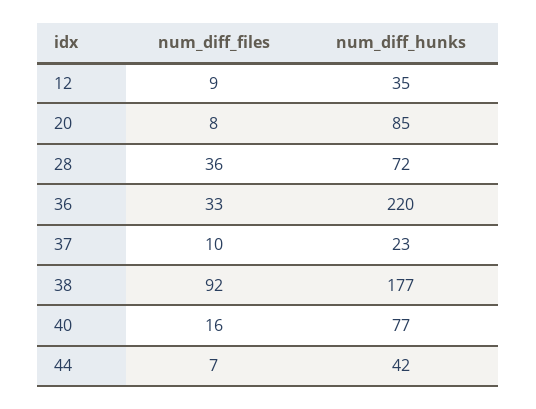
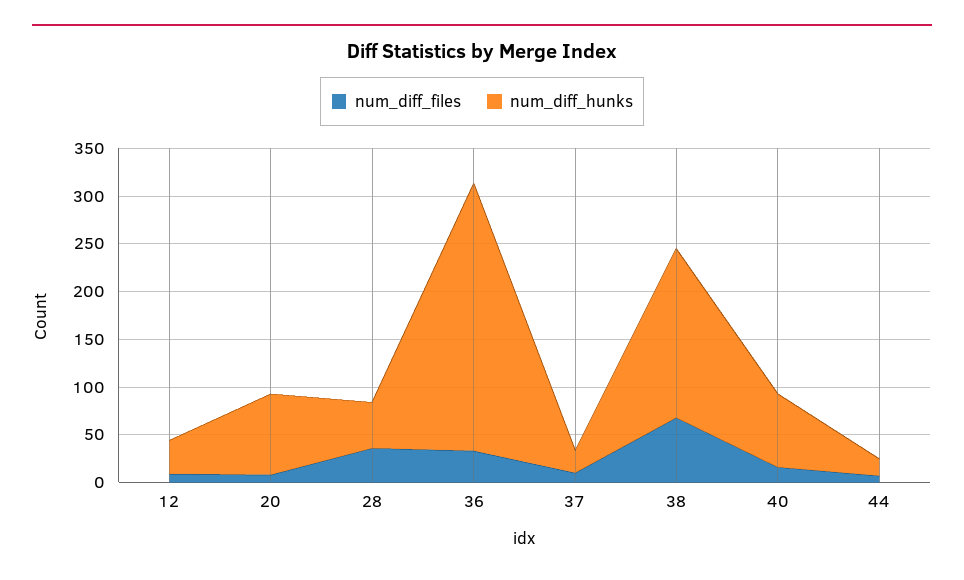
  {
    "num_diff_files": {
      "12": 9,
      "20": 8,
      "28": 36,
      "36": 33,
      "37": 10,
-     "38": 92,
+     "38": 70,
      "40": 16,
      "44": 7
    },
    "num_diff_hunks": {
      "12": 35,
      "20": 85,
-     "28": 72,
+     "28": 50,
-     "36": 220,
+     "36": 280,
      "37": 23,
      "38": 177,
      "40": 77,
-     "44": 42
+     "44": 20
    }
  }

